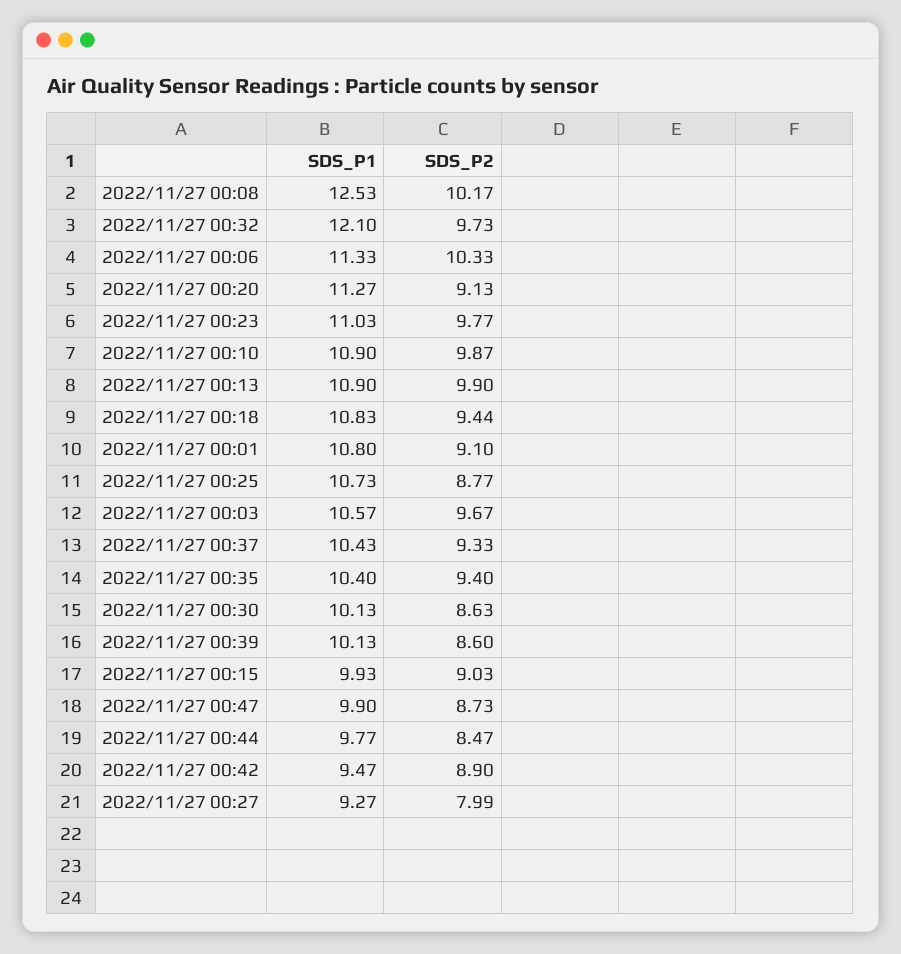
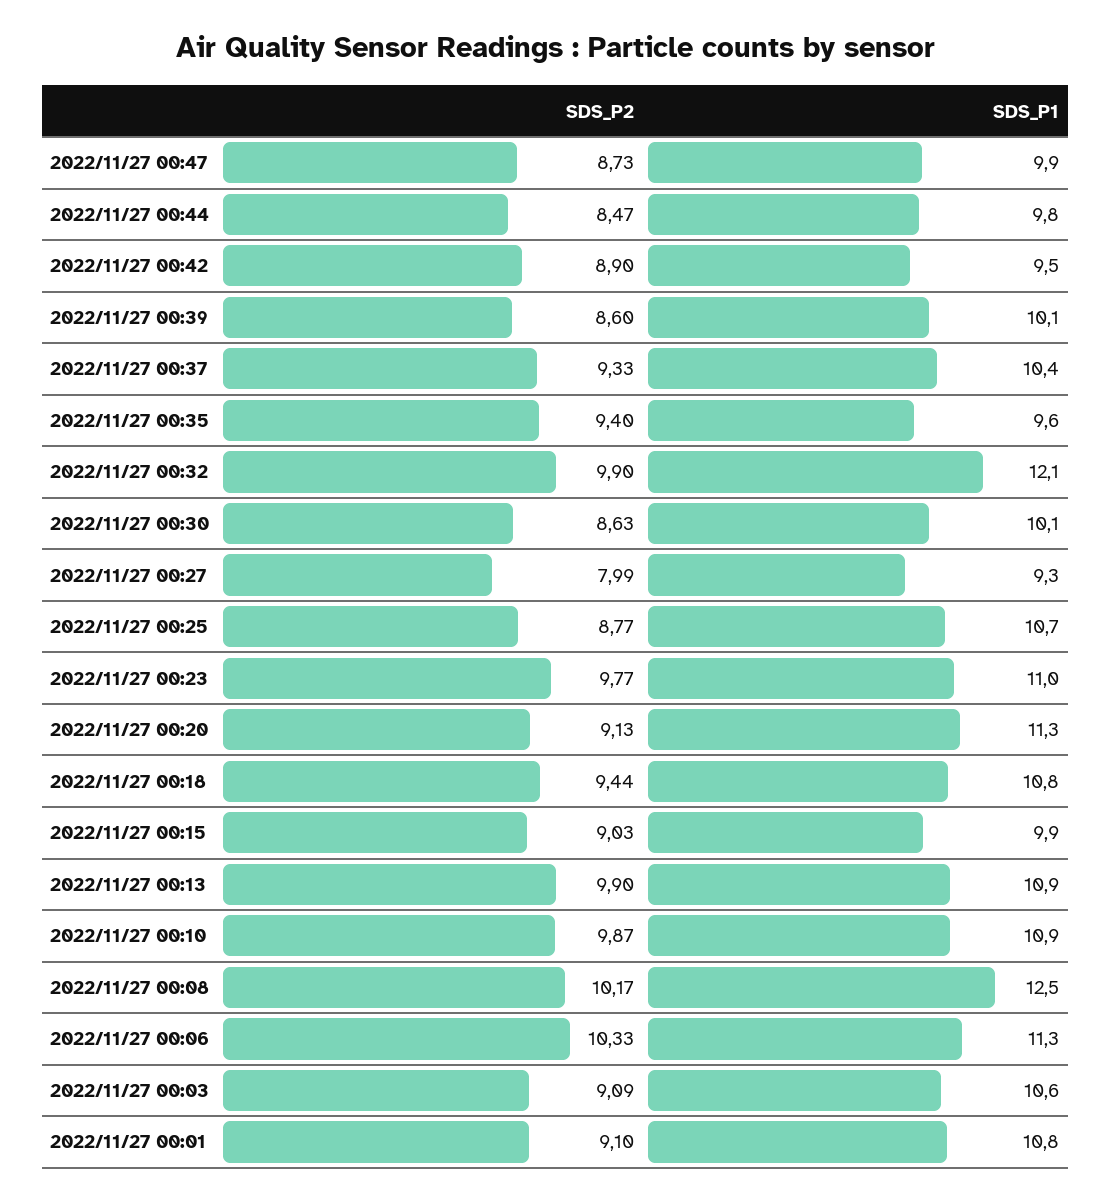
  {
    "SDS_P1": {
      "2022/11/27 00:08": 12.53,
      "2022/11/27 00:32": 12.1,
      "2022/11/27 00:06": 11.33,
      "2022/11/27 00:20": 11.27,
      "2022/11/27 00:23": 11.03,
      "2022/11/27 00:10": 10.9,
      "2022/11/27 00:13": 10.9,
      "2022/11/27 00:18": 10.83,
      "2022/11/27 00:01": 10.8,
      "2022/11/27 00:25": 10.73,
      "2022/11/27 00:03": 10.57,
      "2022/11/27 00:37": 10.43,
-     "2022/11/27 00:35": 10.4,
+     "2022/11/27 00:35": 9.6,
      "2022/11/27 00:30": 10.13,
      "2022/11/27 00:39": 10.13,
      "2022/11/27 00:15": 9.93,
      "2022/11/27 00:47": 9.9,
      "2022/11/27 00:44": 9.77,
      "2022/11/27 00:42": 9.47,
      "2022/11/27 00:27": 9.27
    },
    "SDS_P2": {
      "2022/11/27 00:08": 10.17,
-     "2022/11/27 00:32": 9.73,
+     "2022/11/27 00:32": 9.9,
      "2022/11/27 00:06": 10.33,
      "2022/11/27 00:20": 9.13,
      "2022/11/27 00:23": 9.77,
      "2022/11/27 00:10": 9.87,
      "2022/11/27 00:13": 9.9,
      "2022/11/27 00:18": 9.44,
      "2022/11/27 00:01": 9.1,
      "2022/11/27 00:25": 8.77,
-     "2022/11/27 00:03": 9.67,
+     "2022/11/27 00:03": 9.09,
      "2022/11/27 00:37": 9.33,
      "2022/11/27 00:35": 9.4,
      "2022/11/27 00:30": 8.63,
      "2022/11/27 00:39": 8.6,
      "2022/11/27 00:15": 9.03,
      "2022/11/27 00:47": 8.73,
      "2022/11/27 00:44": 8.47,
      "2022/11/27 00:42": 8.9,
      "2022/11/27 00:27": 7.99
    }
  }

